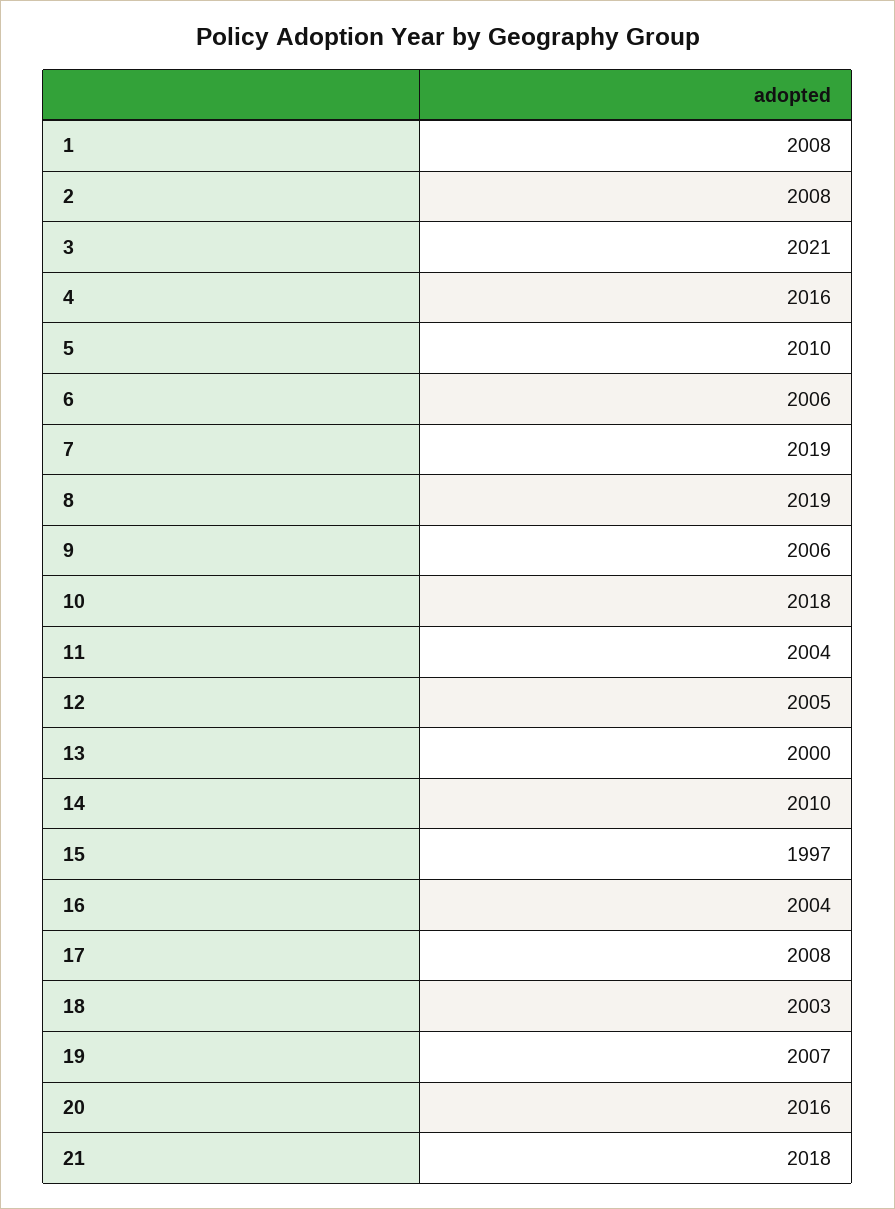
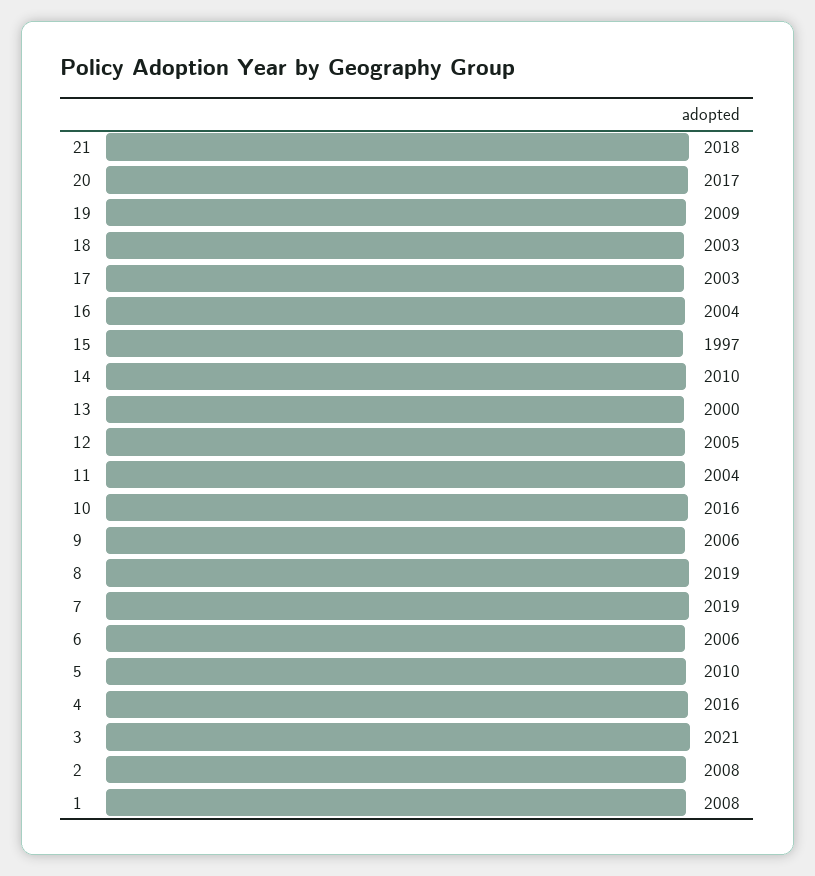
  {
    "1": 2008,
    "2": 2008,
    "3": 2021,
    "4": 2016,
    "5": 2010,
    "6": 2006,
    "7": 2019,
    "8": 2019,
    "9": 2006,
-   "10": 2018,
+   "10": 2016,
    "11": 2004,
    "12": 2005,
    "13": 2000,
    "14": 2010,
    "15": 1997,
    "16": 2004,
-   "17": 2008,
+   "17": 2003,
    "18": 2003,
-   "19": 2007,
+   "19": 2009,
-   "20": 2016,
+   "20": 2017,
    "21": 2018
  }

